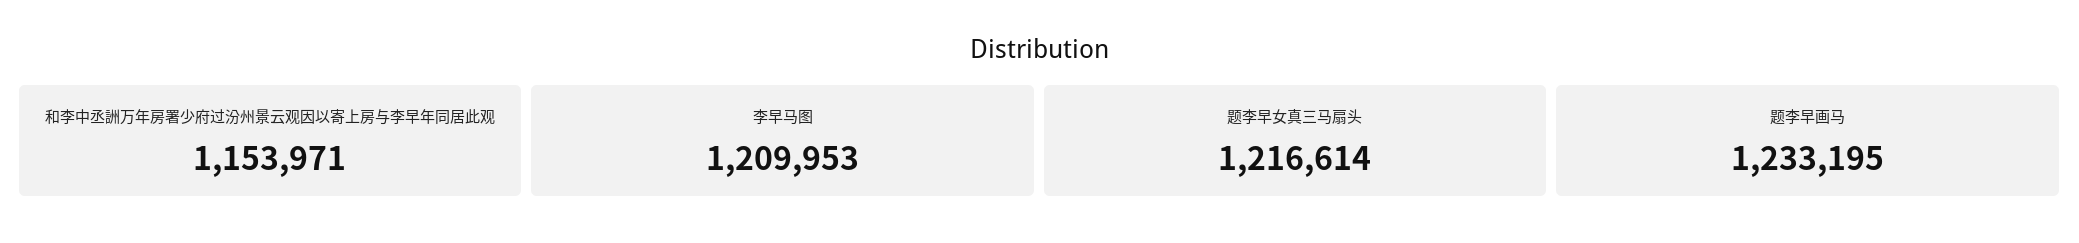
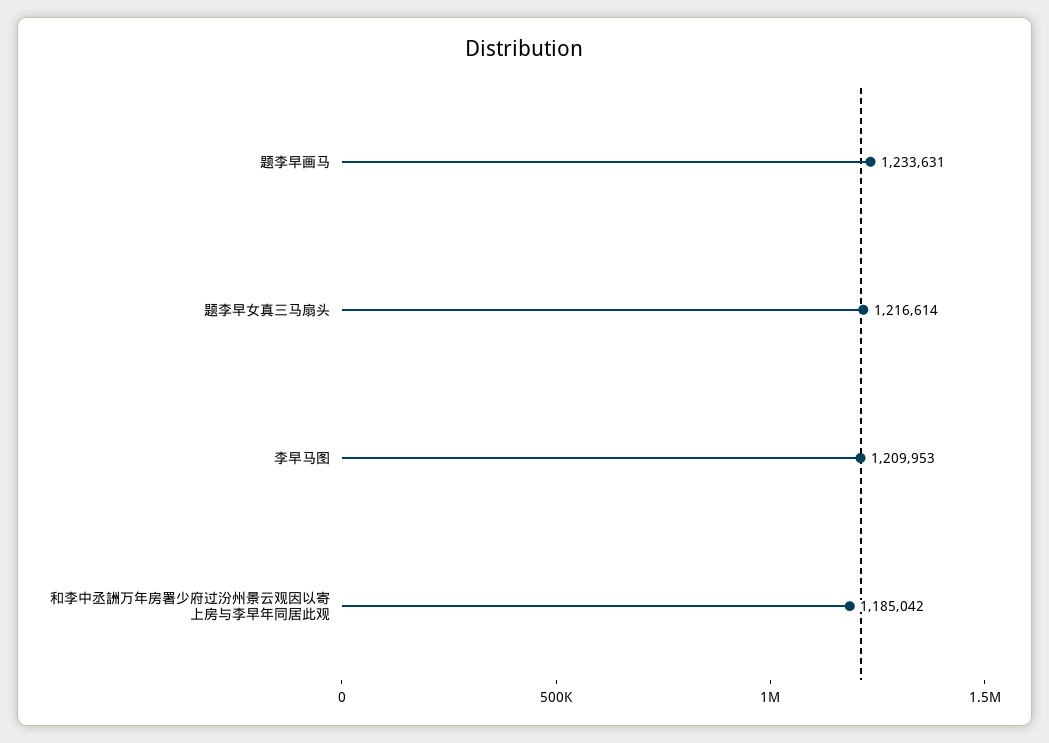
  {
-   "和李中丞詶万年房署少府过汾州景云观因以寄上房与李早年同居此观": 1153971,
+   "和李中丞詶万年房署少府过汾州景云观因以寄上房与李早年同居此观": 1185042,
    "李早马图": 1209953,
    "题李早女真三马扇头": 1216614,
-   "题李早画马": 1233195
+   "题李早画马": 1233631
  }

